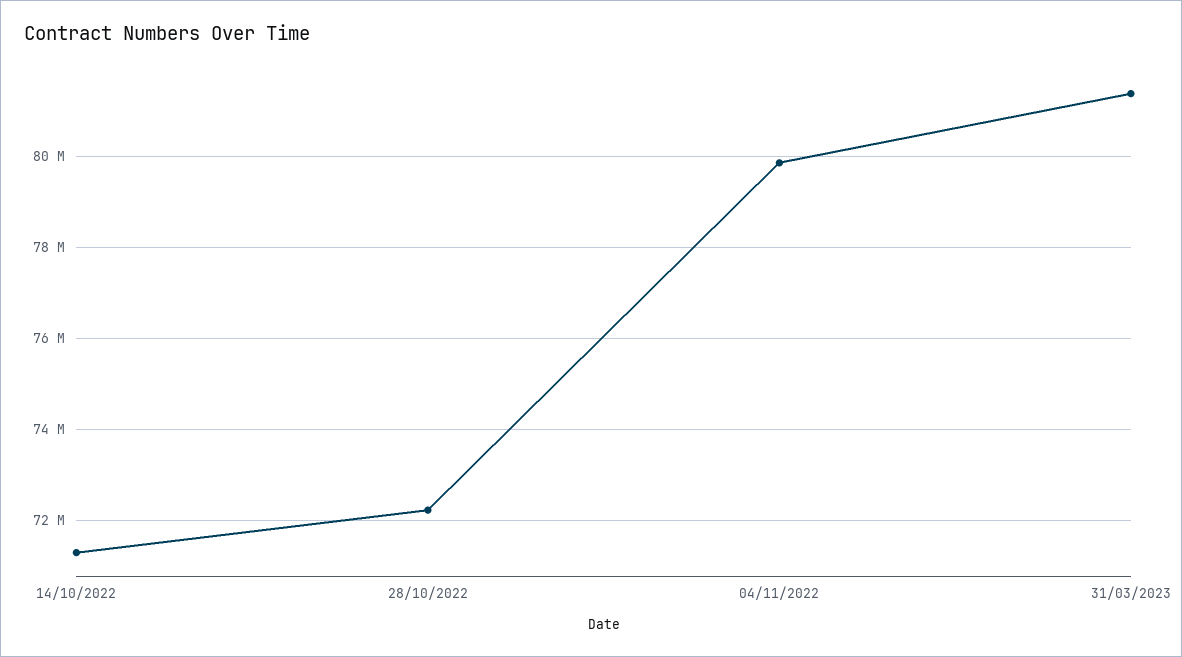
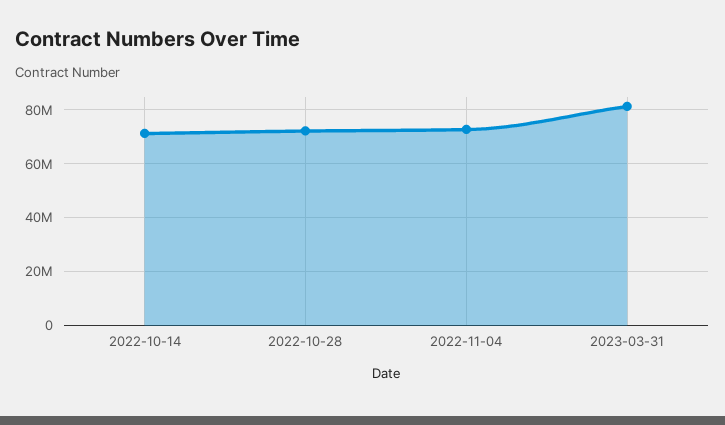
  {
    "14/10/2022": 71200000,
    "28/10/2022": 72200000,
-   "04/11/2022": 79800000,
+   "04/11/2022": 72500000,
    "31/03/2023": 81400000
  }

